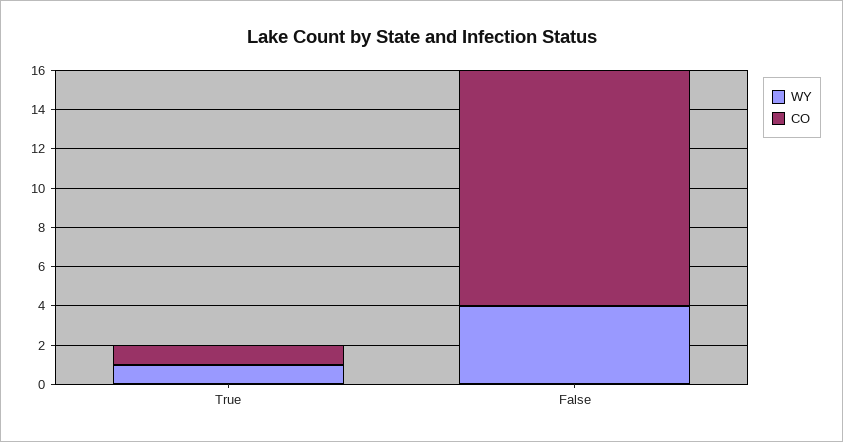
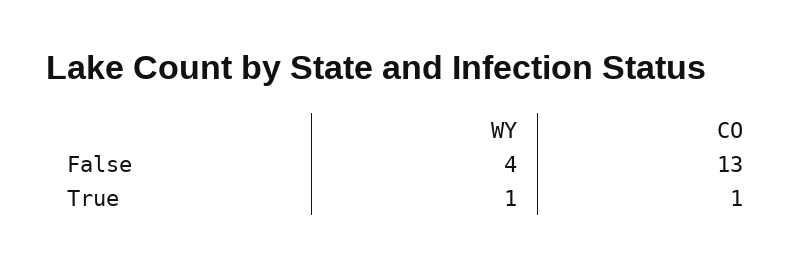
  {
    "WY": {
      "True": 1,
      "False": 4
    },
    "CO": {
      "True": 1,
-     "False": 12
+     "False": 13
    }
  }

